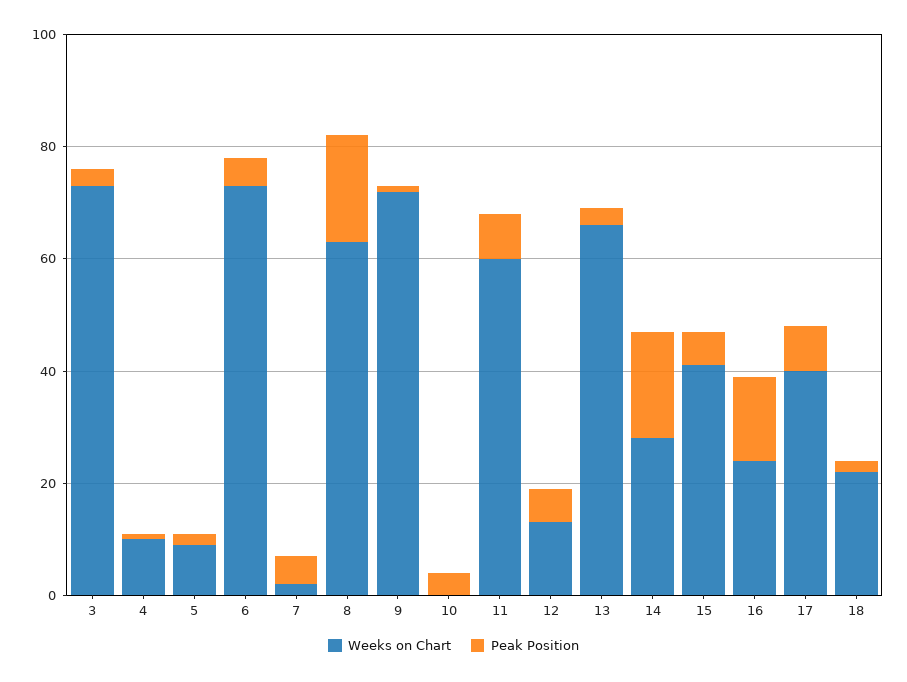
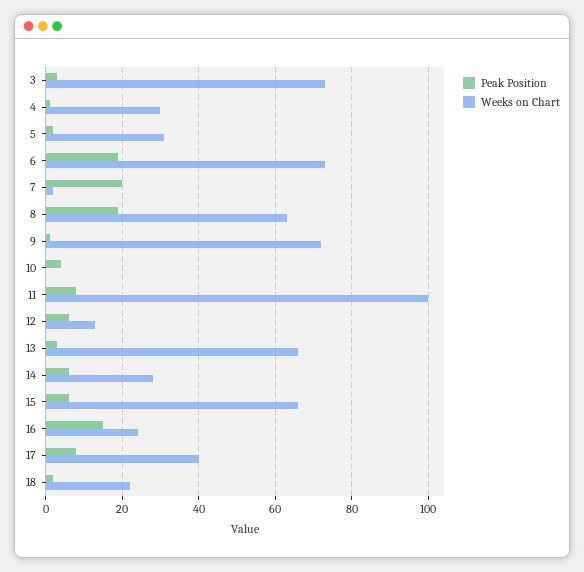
  {
    "Weeks on Chart": {
      "3": 75,
-     "4": 10,
+     "4": 30,
-     "5": 10,
+     "5": 30,
      "6": 75,
      "7": 0,
      "8": 65,
      "9": 70,
      "10": 0,
-     "11": 60,
+     "11": 100,
      "12": 15,
      "13": 65,
      "14": 30,
-     "15": 40,
+     "15": 65,
      "16": 25,
      "17": 40,
      "18": 20
    },
    "Peak Position": {
      "3": 5,
      "4": 0,
      "5": 0,
-     "6": 5,
+     "6": 20,
-     "7": 5,
+     "7": 20,
      "8": 20,
      "9": 0,
      "10": 5,
      "11": 10,
      "12": 5,
      "13": 5,
-     "14": 20,
+     "14": 5,
      "15": 5,
      "16": 15,
      "17": 10,
      "18": 0
    }
  }

